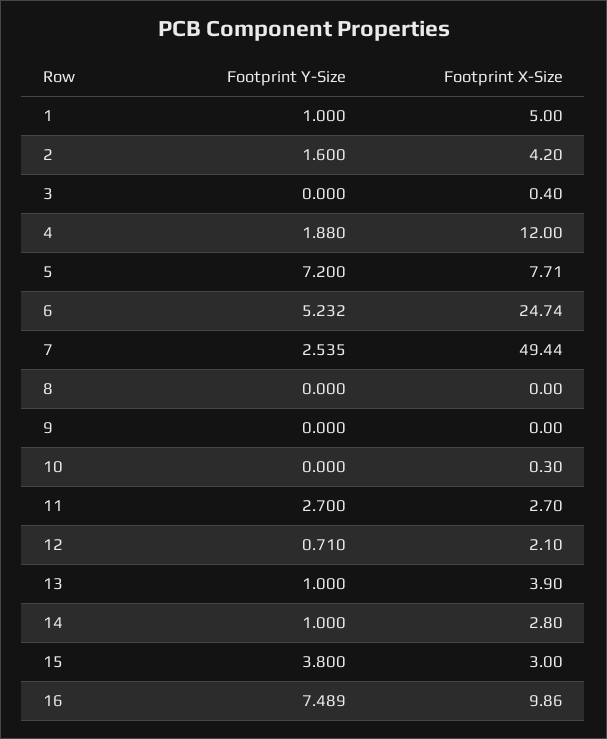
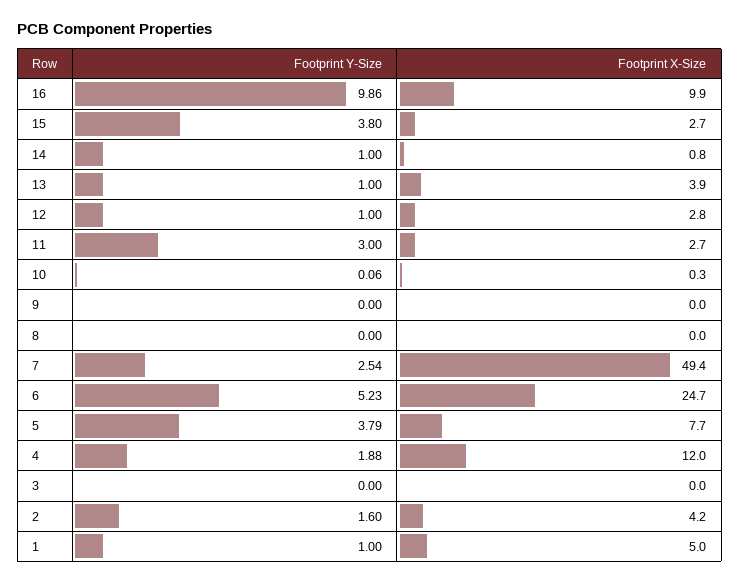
  {
    "Footprint Y-Size": {
      "1": 1,
      "2": 1.6,
      "3": 0,
      "4": 1.88,
-     "5": 7.2,
+     "5": 3.79,
      "6": 5.232,
      "7": 2.535,
      "8": 0,
      "9": 0,
-     "10": 0,
+     "10": 0.06,
-     "11": 2.7,
+     "11": 3,
-     "12": 0.71,
+     "12": 1,
      "13": 1,
      "14": 1,
      "15": 3.8,
-     "16": 7.489
+     "16": 9.86
    },
    "Footprint X-Size": {
      "1": 5,
      "2": 4.2,
-     "3": 0.4,
+     "3": 0,
      "4": 12,
      "5": 7.71,
      "6": 24.74,
      "7": 49.44,
      "8": 0,
      "9": 0,
      "10": 0.3,
      "11": 2.7,
-     "12": 2.1,
+     "12": 2.8,
      "13": 3.9,
-     "14": 2.8,
+     "14": 0.8,
-     "15": 3,
+     "15": 2.7,
      "16": 9.86
    }
  }

